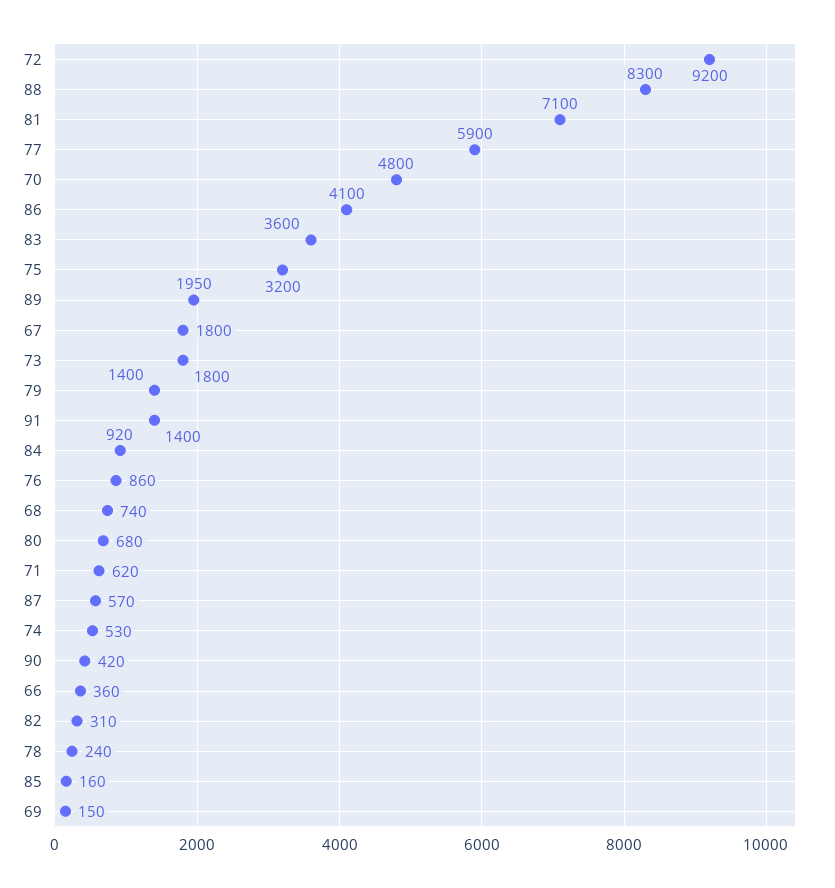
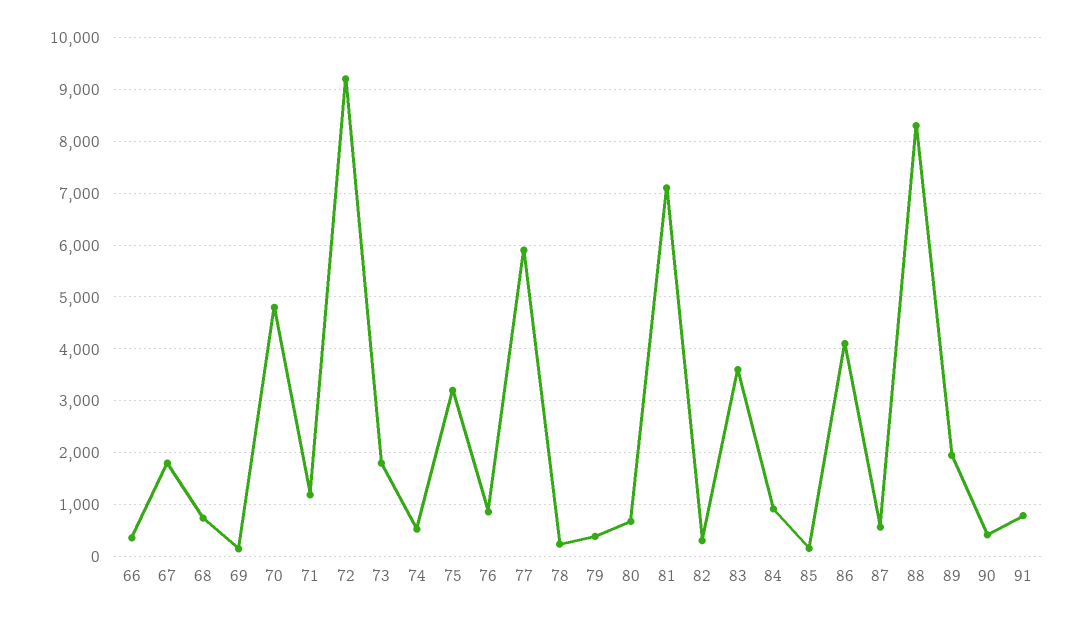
  {
    "72": 9200,
    "88": 8300,
    "81": 7100,
    "77": 5900,
    "70": 4800,
    "86": 4100,
    "83": 3600,
    "75": 3200,
    "89": 1950,
    "67": 1800,
    "73": 1800,
-   "79": 1400,
+   "79": 400,
-   "91": 1400,
+   "91": 800,
    "84": 920,
    "76": 860,
    "68": 740,
    "80": 680,
-   "71": 620,
+   "71": 1200,
    "87": 570,
    "74": 530,
    "90": 420,
    "66": 360,
    "82": 310,
    "78": 240,
    "85": 160,
    "69": 150
  }

